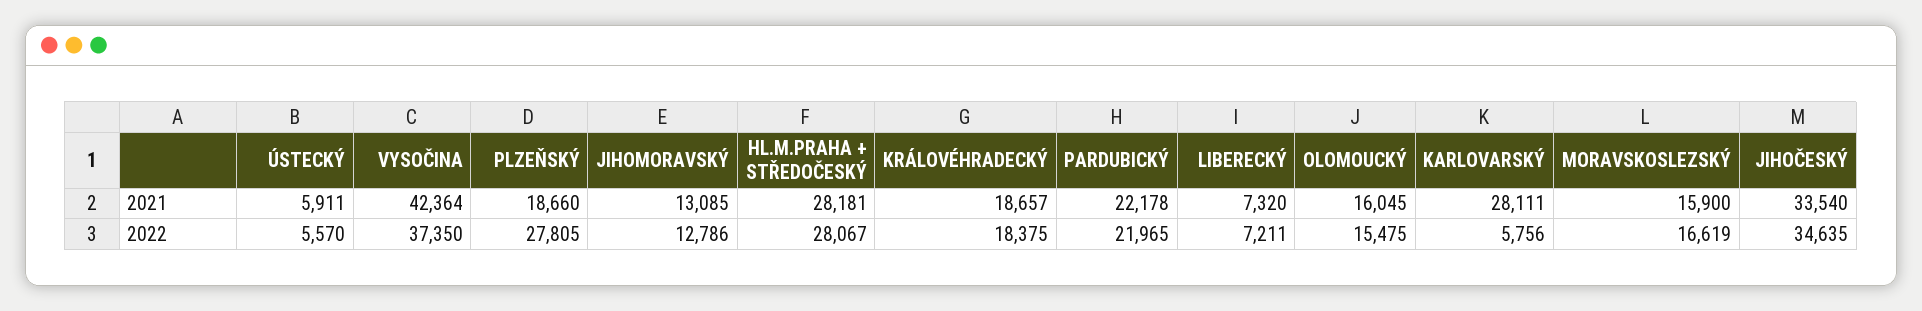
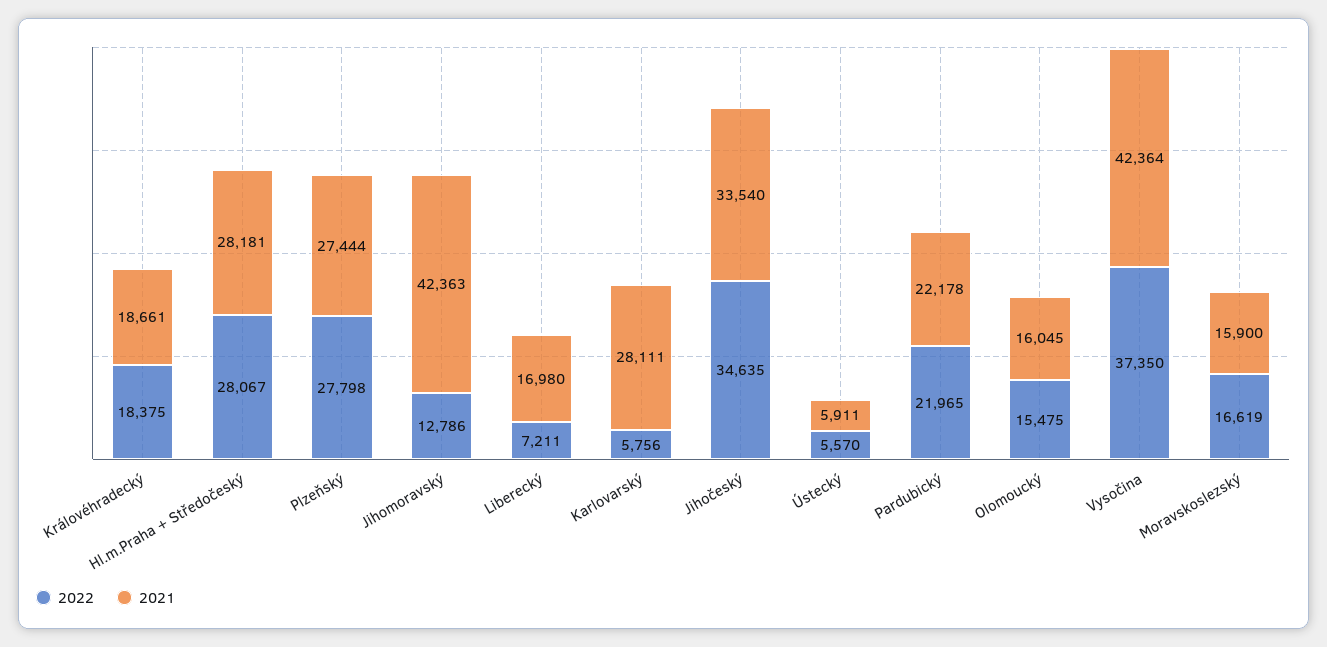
  {
    "2021": {
      "ÚSTECKÝ": 5911,
      "VYSOČINA": 42364,
-     "PLZEŇSKÝ": 18660,
+     "PLZEŇSKÝ": 27444,
-     "JIHOMORAVSKÝ": 13085,
+     "JIHOMORAVSKÝ": 42363,
      "HL.M.PRAHA + STŘEDOČESKÝ": 28181,
-     "KRÁLOVÉHRADECKÝ": 18657,
+     "KRÁLOVÉHRADECKÝ": 18661,
      "PARDUBICKÝ": 22178,
-     "LIBERECKÝ": 7320,
+     "LIBERECKÝ": 16980,
      "OLOMOUCKÝ": 16045,
      "KARLOVARSKÝ": 28111,
      "MORAVSKOSLEZSKÝ": 15900,
      "JIHOČESKÝ": 33540
    },
    "2022": {
      "ÚSTECKÝ": 5570,
      "VYSOČINA": 37350,
-     "PLZEŇSKÝ": 27805,
+     "PLZEŇSKÝ": 27798,
      "JIHOMORAVSKÝ": 12786,
      "HL.M.PRAHA + STŘEDOČESKÝ": 28067,
      "KRÁLOVÉHRADECKÝ": 18375,
      "PARDUBICKÝ": 21965,
      "LIBERECKÝ": 7211,
      "OLOMOUCKÝ": 15475,
      "KARLOVARSKÝ": 5756,
      "MORAVSKOSLEZSKÝ": 16619,
      "JIHOČESKÝ": 34635
    }
  }

